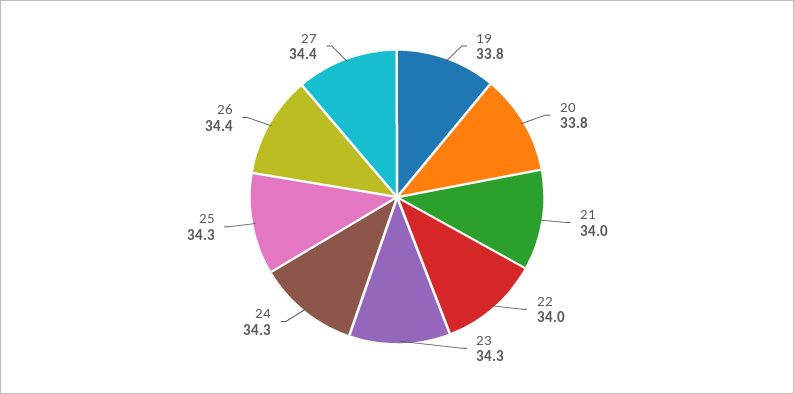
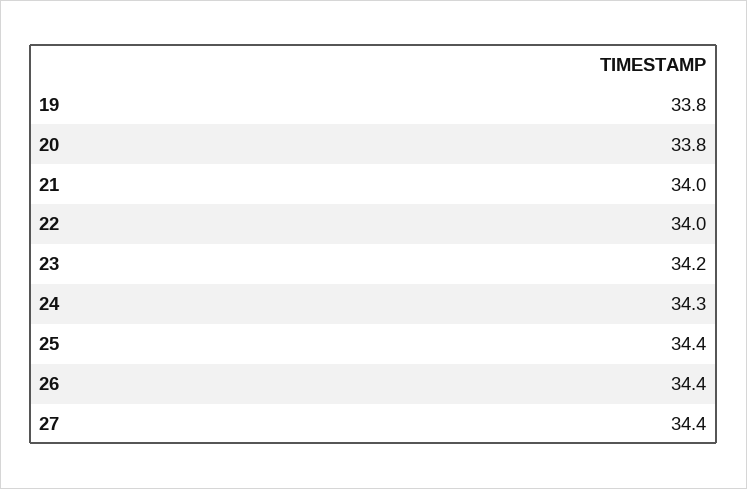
  {
    "19": 33.8,
    "20": 33.8,
    "21": 34,
    "22": 34,
-   "23": 34.3,
+   "23": 34.2,
    "24": 34.3,
-   "25": 34.3,
+   "25": 34.4,
    "26": 34.4,
    "27": 34.4
  }

